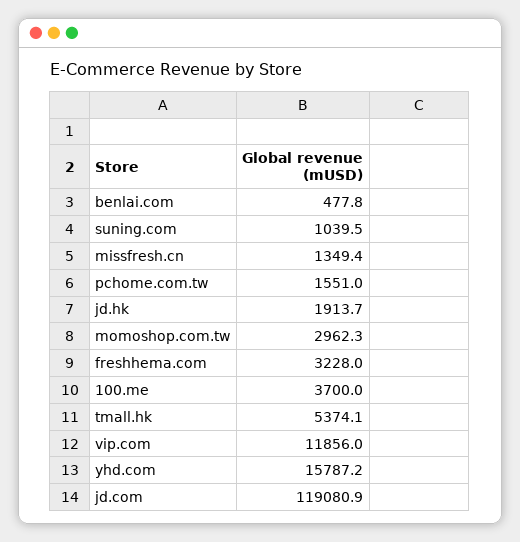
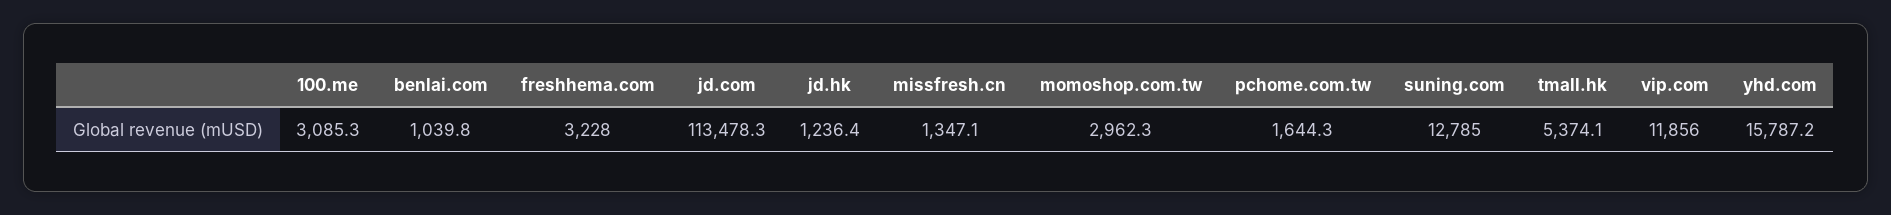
  {
-   "benlai.com": 477.8,
+   "benlai.com": 1039.8,
-   "suning.com": 1039.5,
+   "suning.com": 12785,
-   "missfresh.cn": 1349.4,
+   "missfresh.cn": 1347.1,
-   "pchome.com.tw": 1551,
+   "pchome.com.tw": 1644.3,
-   "jd.hk": 1913.7,
+   "jd.hk": 1236.4,
    "momoshop.com.tw": 2962.3,
    "freshhema.com": 3228,
-   "100.me": 3700,
+   "100.me": 3085.3,
    "tmall.hk": 5374.1,
    "vip.com": 11856,
    "yhd.com": 15787.2,
-   "jd.com": 119080.9
+   "jd.com": 113478.3
  }

